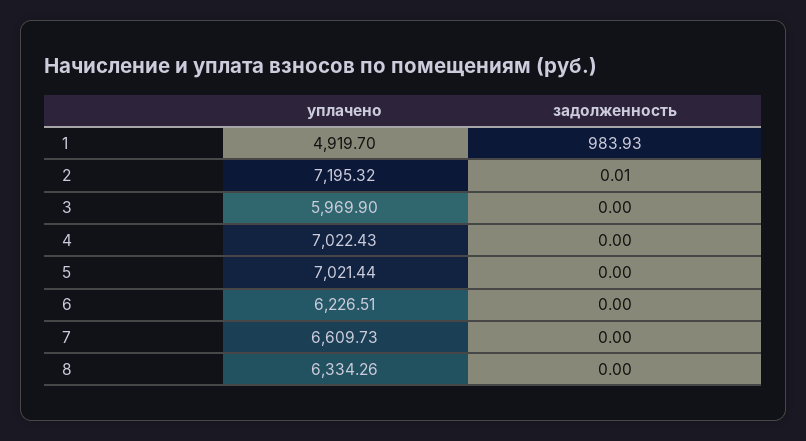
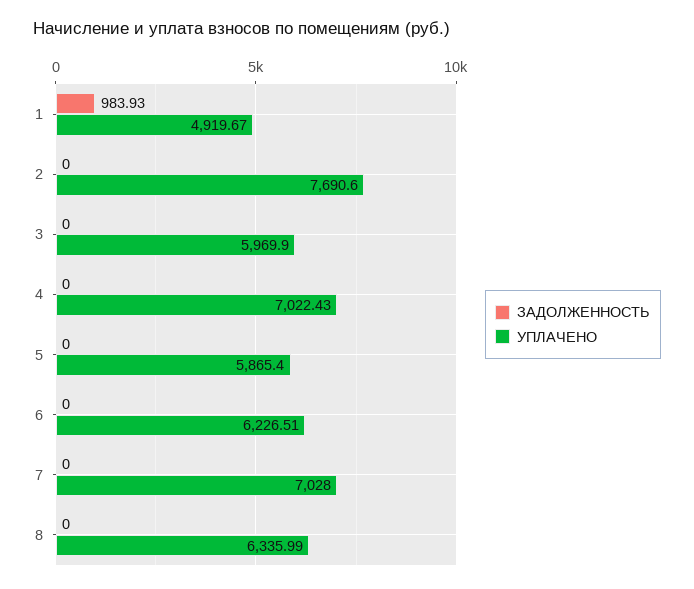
  {
    "уплачено": {
-     "1": 4919.7,
+     "1": 4919.67,
-     "2": 7195.32,
+     "2": 7690.6,
      "3": 5969.9,
      "4": 7022.43,
-     "5": 7021.44,
+     "5": 5865.4,
      "6": 6226.51,
-     "7": 6609.73,
+     "7": 7028,
-     "8": 6334.26
+     "8": 6335.99
    },
    "задолженность": {
      "1": 983.93,
-     "2": 0.01,
+     "2": 0,
      "3": 0,
      "4": 0,
      "5": 0,
      "6": 0,
      "7": 0,
      "8": 0
    }
  }

